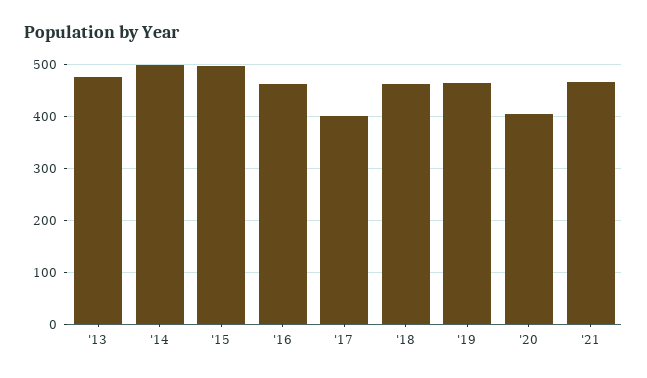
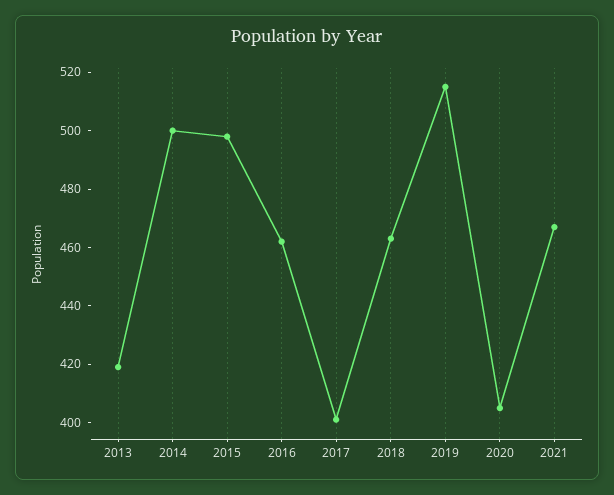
  {
-   "'13": 480,
+   "'13": 420,
    "'14": 500,
    "'15": 500,
    "'16": 460,
    "'17": 400,
    "'18": 465,
-   "'19": 460,
+   "'19": 515,
    "'20": 405,
    "'21": 465
  }

